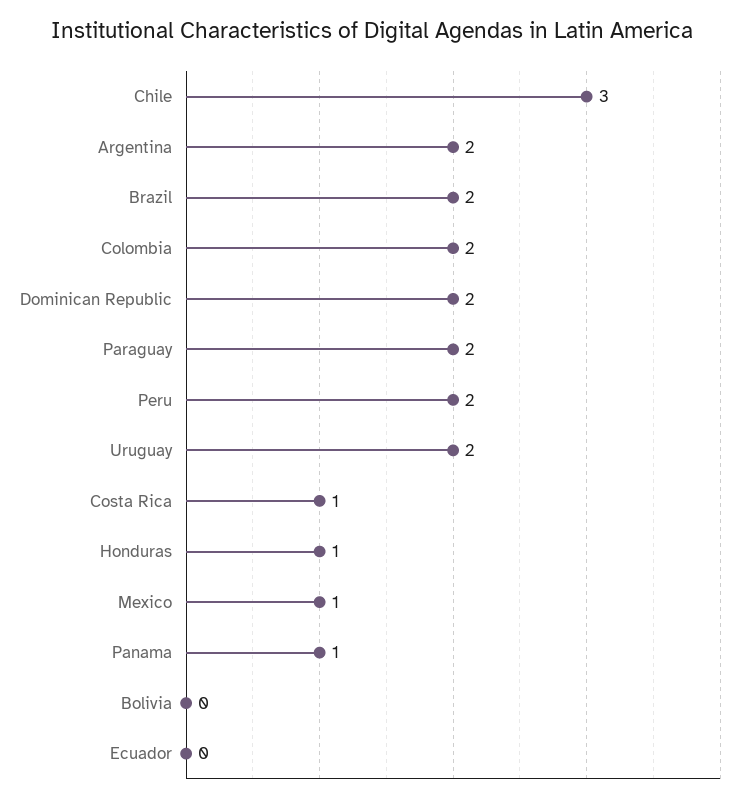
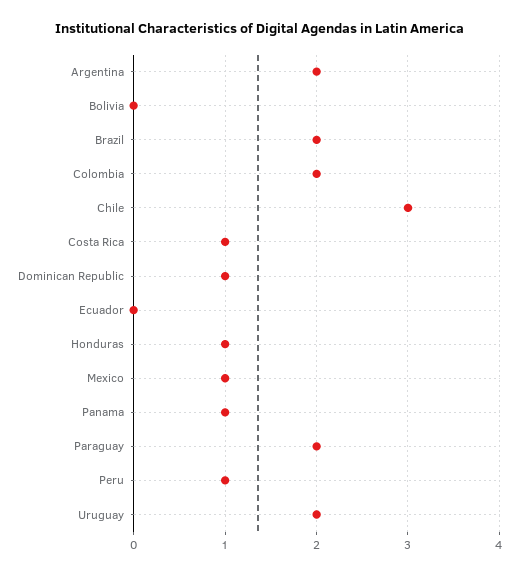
  {
    "Chile": 3,
    "Argentina": 2,
    "Brazil": 2,
    "Colombia": 2,
-   "Dominican Republic": 2,
+   "Dominican Republic": 1,
    "Paraguay": 2,
-   "Peru": 2,
+   "Peru": 1,
    "Uruguay": 2,
    "Costa Rica": 1,
    "Honduras": 1,
    "Mexico": 1,
    "Panama": 1,
    "Bolivia": 0,
    "Ecuador": 0
  }

